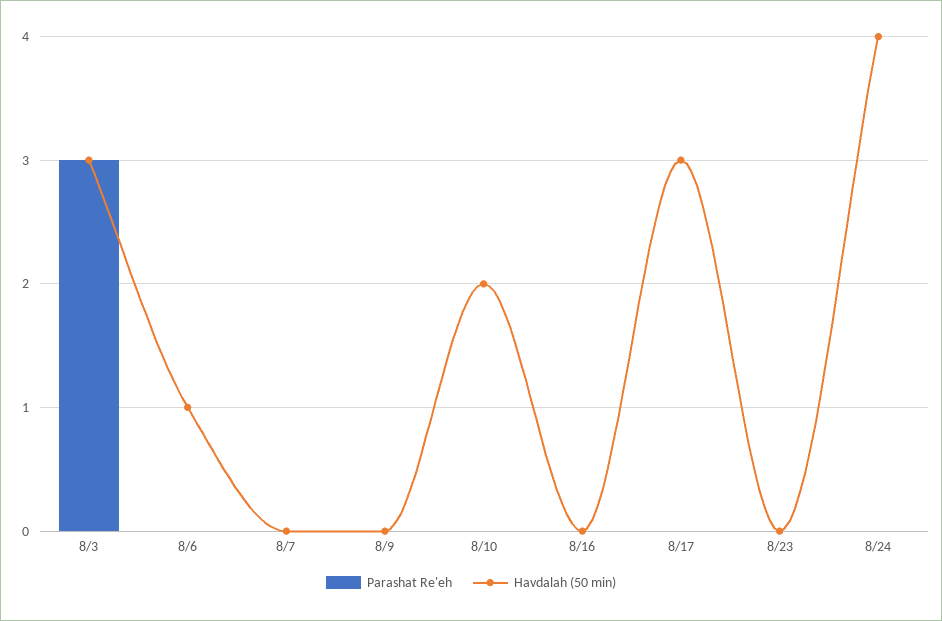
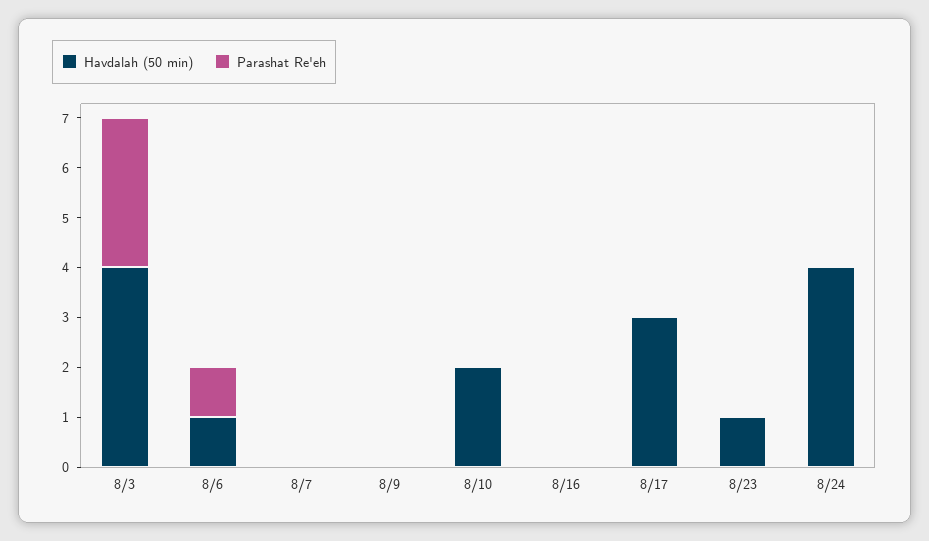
  {
    "Parashat Re'eh": {
      "8/3": 3,
-     "8/6": 0,
+     "8/6": 1,
      "8/7": 0,
      "8/9": 0,
      "8/10": 0,
      "8/16": 0,
      "8/17": 0,
      "8/23": 0,
      "8/24": 0
    },
    "Havdalah (50 min)": {
-     "8/3": 3,
+     "8/3": 4,
      "8/6": 1,
      "8/7": 0,
      "8/9": 0,
      "8/10": 2,
      "8/16": 0,
      "8/17": 3,
-     "8/23": 0,
+     "8/23": 1,
      "8/24": 4
    }
  }

